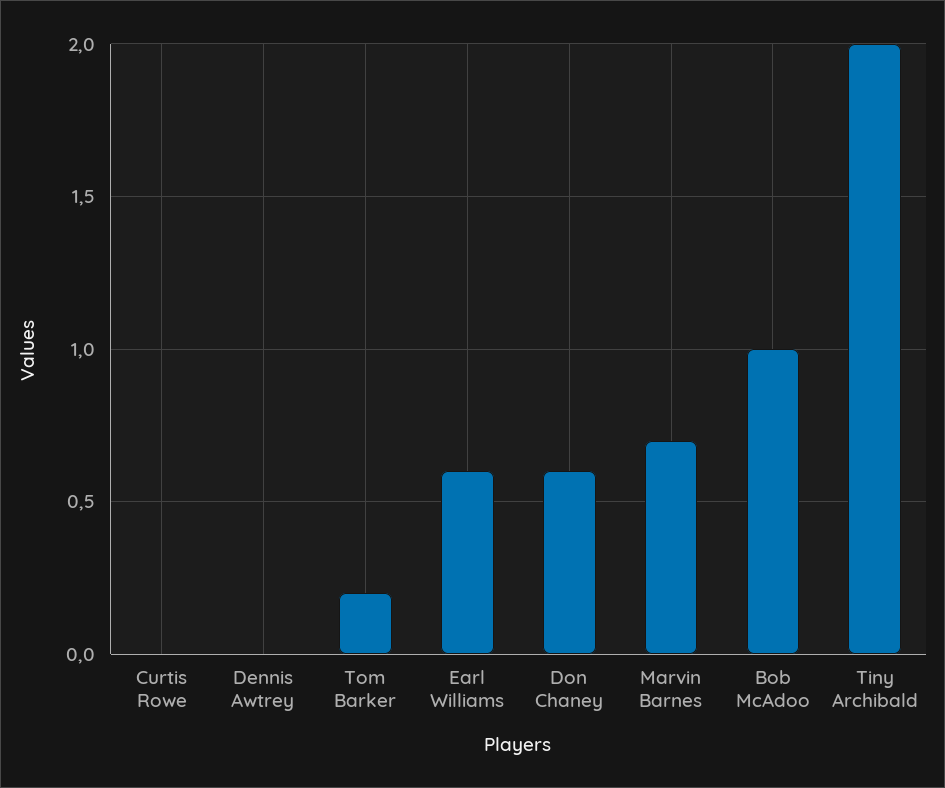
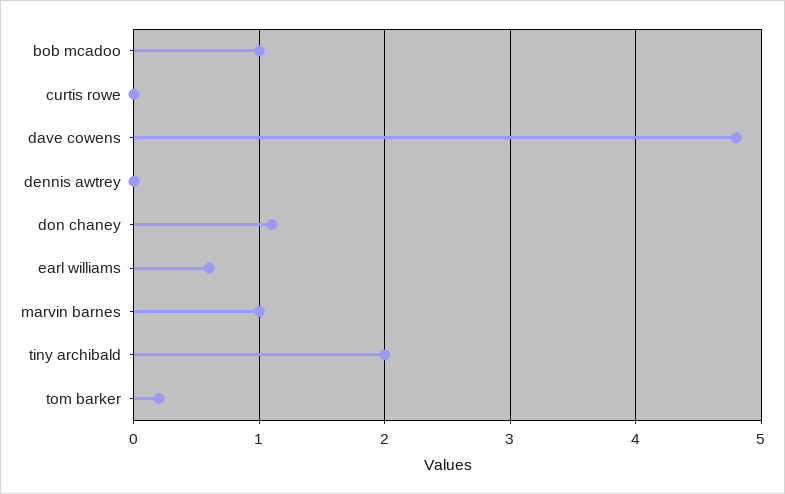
  {
    "Curtis Rowe": 0,
    "Dennis Awtrey": 0,
    "Tom Barker": 0.2,
    "Earl Williams": 0.6,
-   "Don Chaney": 0.6,
+   "Don Chaney": 1.1,
-   "Marvin Barnes": 0.7,
+   "Marvin Barnes": 1,
    "Bob McAdoo": 1,
-   "Tiny Archibald": 2
+   "Tiny Archibald": 2,
+   "dave cowens": 4.8
  }

